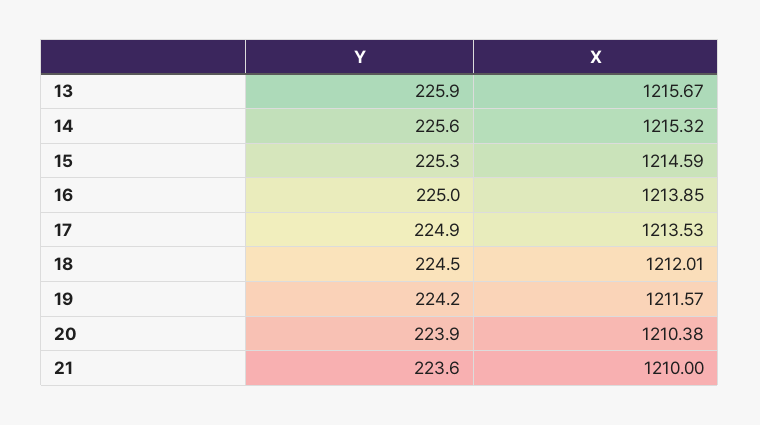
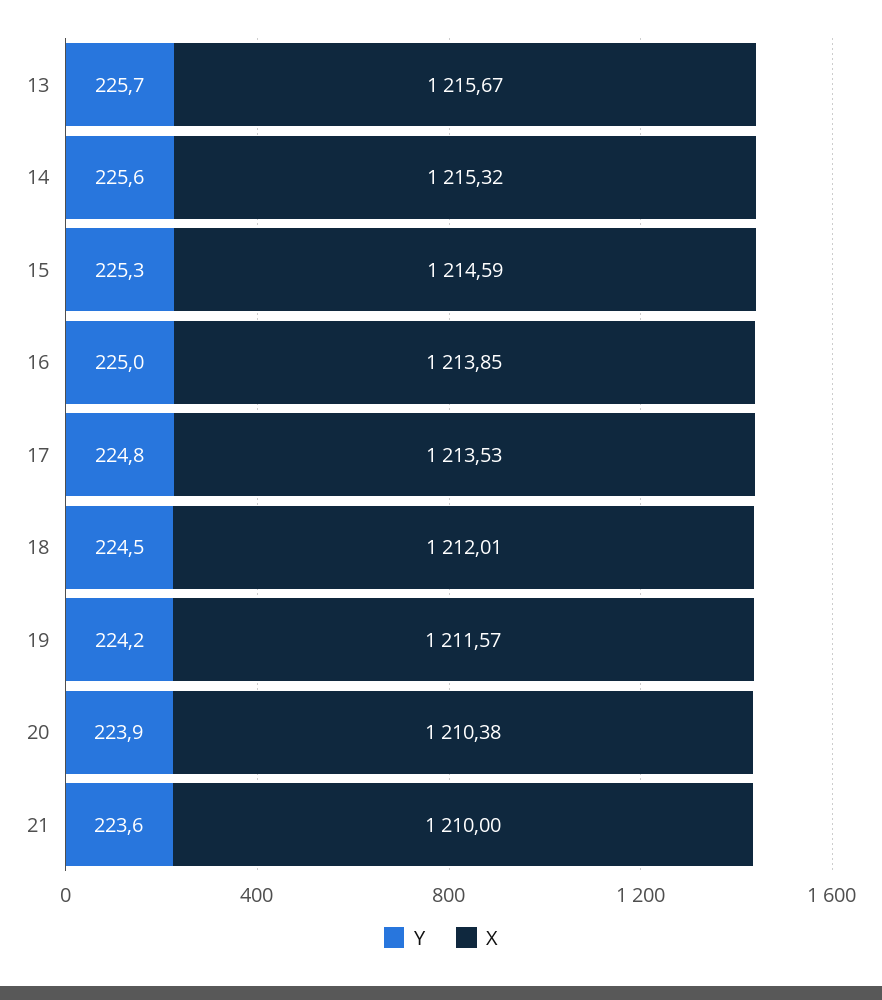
  {
    "Y": {
-     "13": 225.9,
+     "13": 225.7,
      "14": 225.6,
      "15": 225.3,
      "16": 225,
-     "17": 224.9,
+     "17": 224.8,
      "18": 224.5,
      "19": 224.2,
      "20": 223.9,
      "21": 223.6
    },
    "X": {
      "13": 1215.67,
      "14": 1215.32,
      "15": 1214.59,
      "16": 1213.85,
      "17": 1213.53,
      "18": 1212.01,
      "19": 1211.57,
      "20": 1210.38,
      "21": 1210
    }
  }

